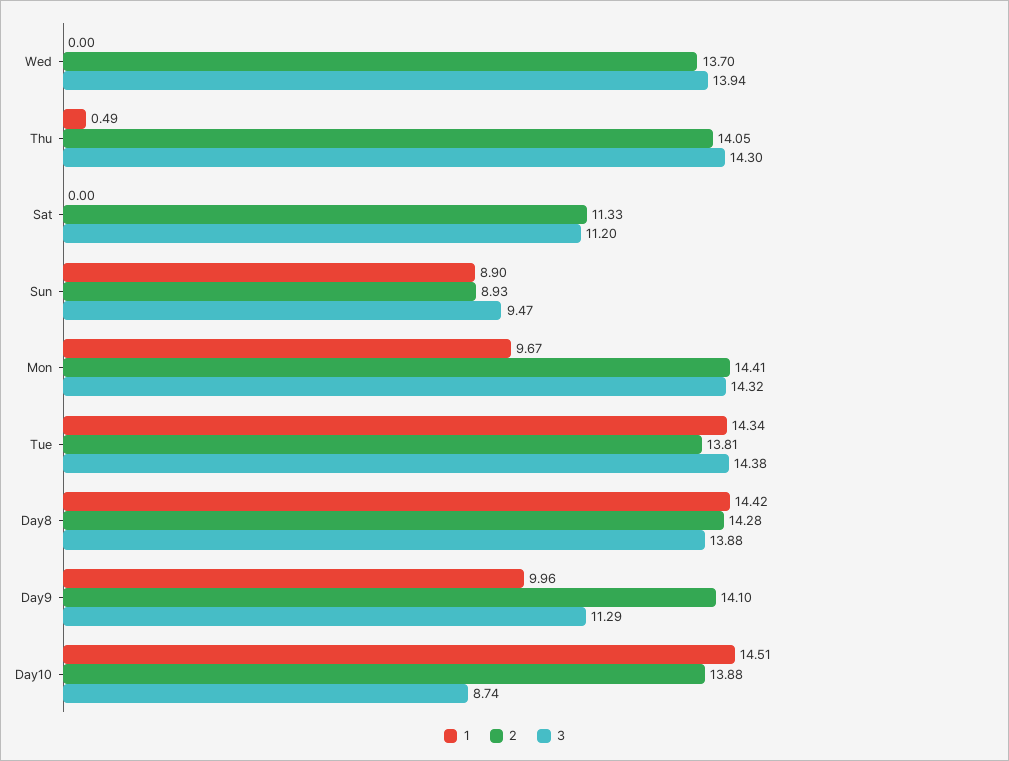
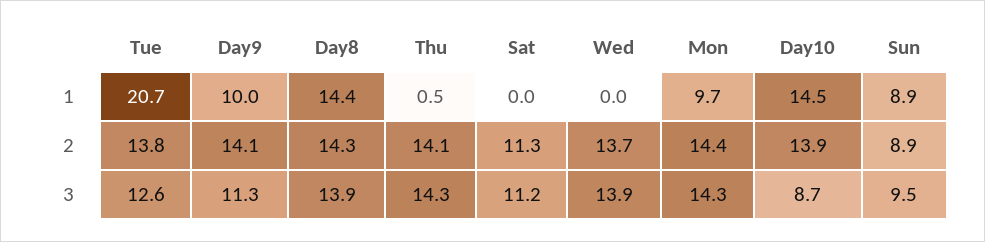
  {
    "1": {
      "Wed": 0,
      "Thu": 0.49,
      "Sat": 0,
      "Sun": 8.9,
      "Mon": 9.67,
-     "Tue": 14.34,
+     "Tue": 20.7,
      "Day8": 14.42,
      "Day9": 9.96,
      "Day10": 14.51
    },
    "2": {
      "Wed": 13.7,
      "Thu": 14.05,
      "Sat": 11.33,
      "Sun": 8.93,
      "Mon": 14.41,
      "Tue": 13.81,
      "Day8": 14.28,
      "Day9": 14.1,
      "Day10": 13.88
    },
    "3": {
      "Wed": 13.94,
      "Thu": 14.3,
      "Sat": 11.2,
      "Sun": 9.47,
      "Mon": 14.32,
-     "Tue": 14.38,
+     "Tue": 12.6,
      "Day8": 13.88,
      "Day9": 11.29,
      "Day10": 8.74
    }
  }

